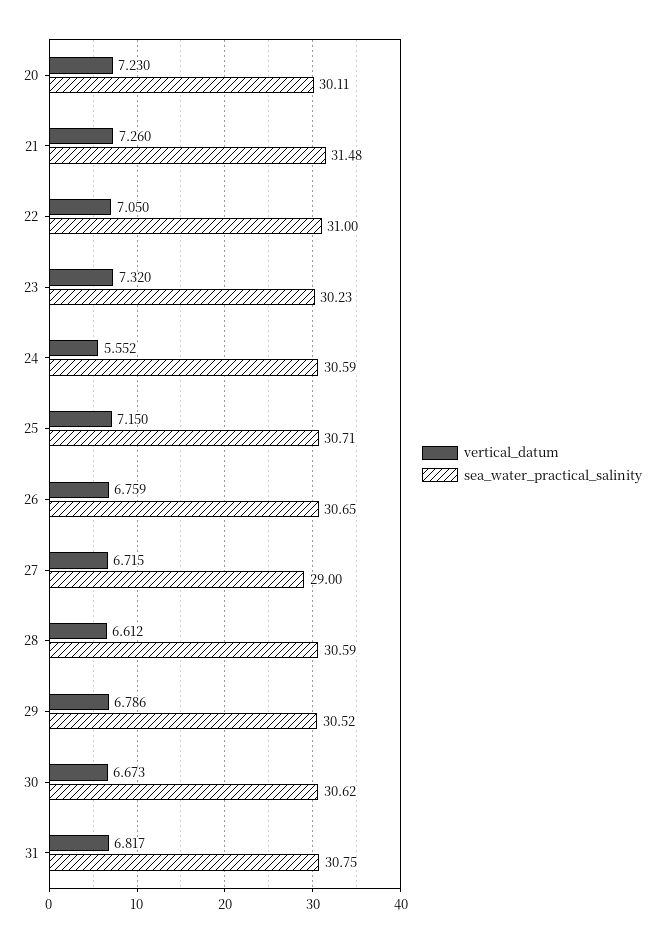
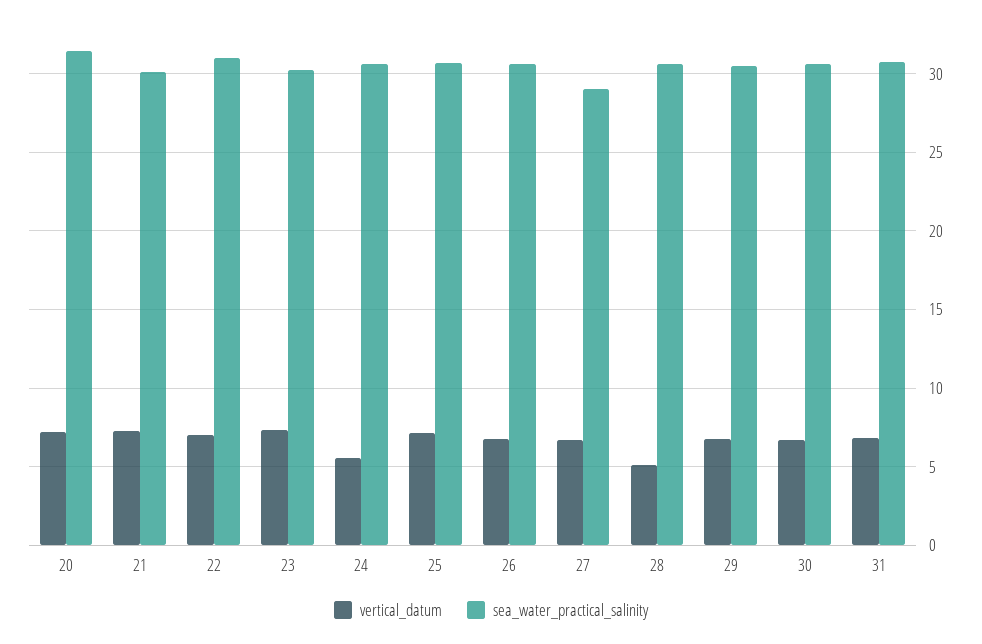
  {
    "vertical_datum": {
      "20": 7.23,
      "21": 7.26,
      "22": 7.05,
      "23": 7.32,
      "24": 5.552,
      "25": 7.15,
      "26": 6.759,
      "27": 6.715,
-     "28": 6.612,
+     "28": 5,
      "29": 6.786,
      "30": 6.673,
      "31": 6.817
    },
    "sea_water_practical_salinity": {
-     "20": 30.11,
+     "20": 31.5,
-     "21": 31.48,
+     "21": 30,
      "22": 31,
      "23": 30.23,
      "24": 30.59,
      "25": 30.71,
      "26": 30.65,
      "27": 29,
      "28": 30.59,
      "29": 30.52,
      "30": 30.62,
      "31": 30.75
    }
  }

